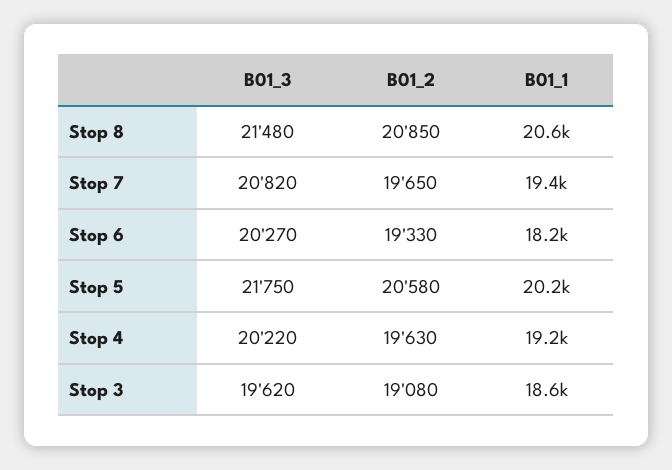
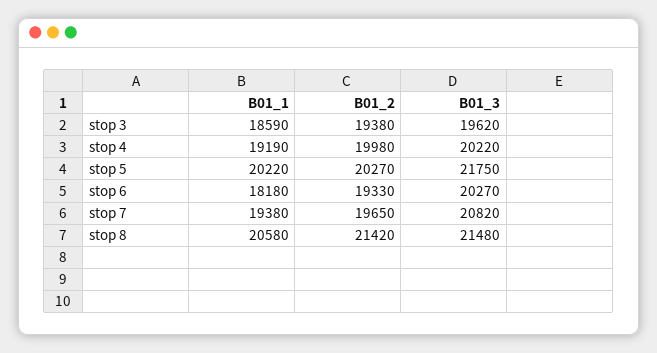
  {
    "B01_3": {
      "Stop 8": 21480,
      "Stop 7": 20820,
      "Stop 6": 20270,
      "Stop 5": 21750,
      "Stop 4": 20220,
      "Stop 3": 19620
    },
    "B01_2": {
-     "Stop 8": 20850,
+     "Stop 8": 21420,
      "Stop 7": 19650,
      "Stop 6": 19330,
-     "Stop 5": 20580,
+     "Stop 5": 20270,
-     "Stop 4": 19630,
+     "Stop 4": 19980,
-     "Stop 3": 19080
+     "Stop 3": 19380
    },
    "B01_1": {
      "Stop 8": 20580,
      "Stop 7": 19380,
      "Stop 6": 18180,
      "Stop 5": 20220,
      "Stop 4": 19190,
      "Stop 3": 18590
    }
  }

